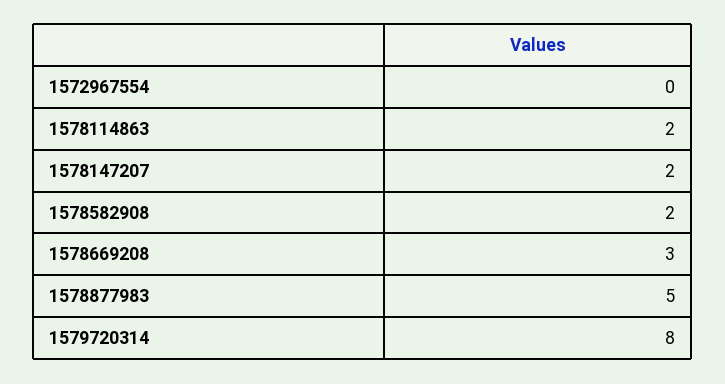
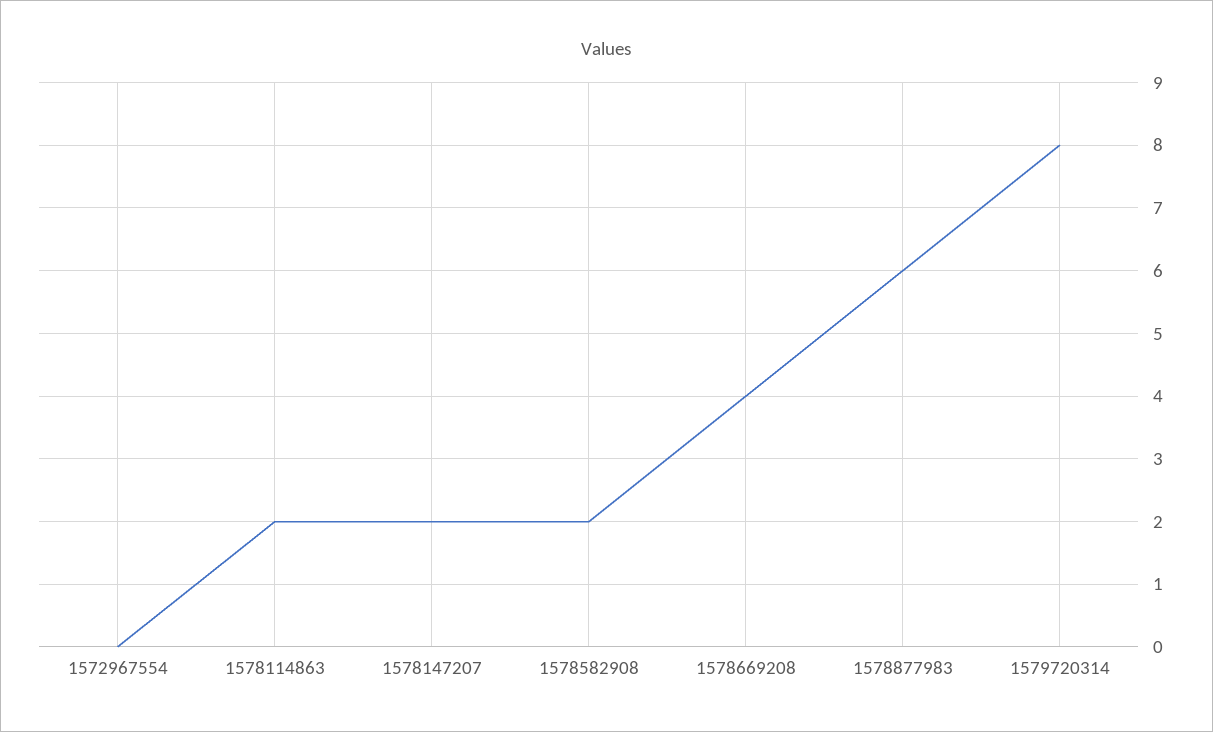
  {
    "1572967554": 0,
    "1578114863": 2,
    "1578147207": 2,
    "1578582908": 2,
-   "1578669208": 3,
+   "1578669208": 4,
-   "1578877983": 5,
+   "1578877983": 6,
    "1579720314": 8
  }

